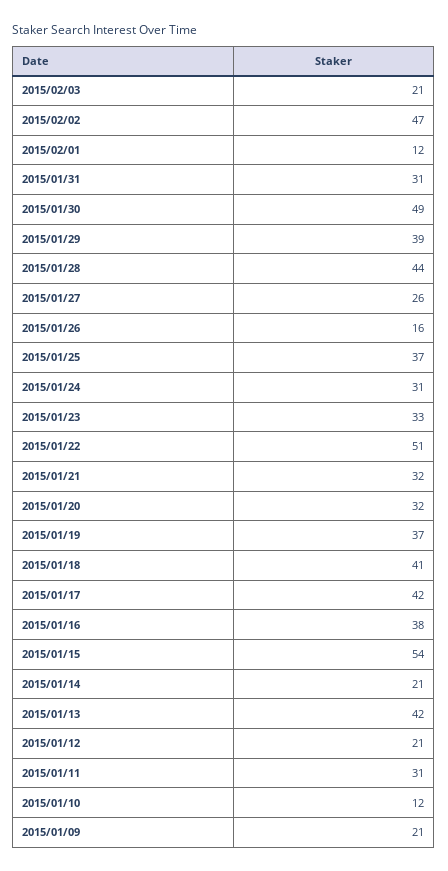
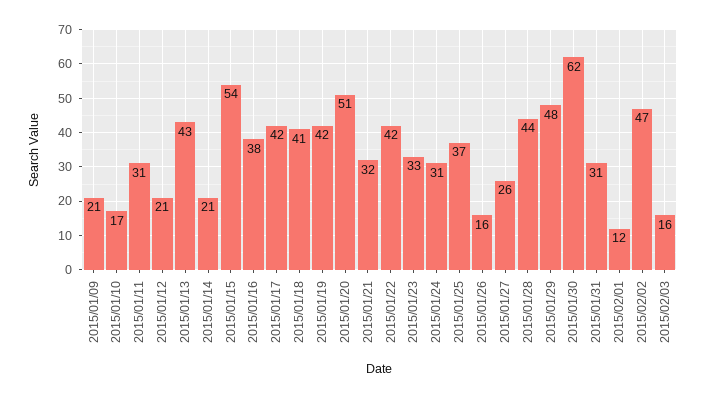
  {
-   "2015/02/03": 21,
+   "2015/02/03": 16,
    "2015/02/02": 47,
    "2015/02/01": 12,
    "2015/01/31": 31,
-   "2015/01/30": 49,
+   "2015/01/30": 62,
-   "2015/01/29": 39,
+   "2015/01/29": 48,
    "2015/01/28": 44,
    "2015/01/27": 26,
    "2015/01/26": 16,
    "2015/01/25": 37,
    "2015/01/24": 31,
    "2015/01/23": 33,
-   "2015/01/22": 51,
+   "2015/01/22": 42,
    "2015/01/21": 32,
-   "2015/01/20": 32,
+   "2015/01/20": 51,
-   "2015/01/19": 37,
+   "2015/01/19": 42,
    "2015/01/18": 41,
    "2015/01/17": 42,
    "2015/01/16": 38,
    "2015/01/15": 54,
    "2015/01/14": 21,
-   "2015/01/13": 42,
+   "2015/01/13": 43,
    "2015/01/12": 21,
    "2015/01/11": 31,
-   "2015/01/10": 12,
+   "2015/01/10": 17,
    "2015/01/09": 21
  }

